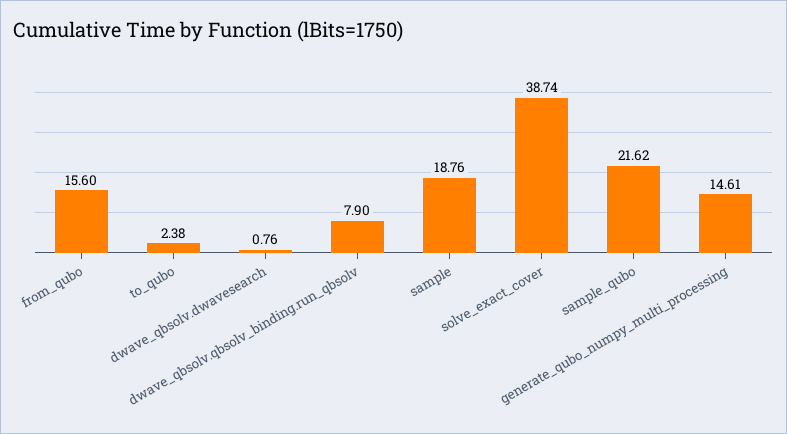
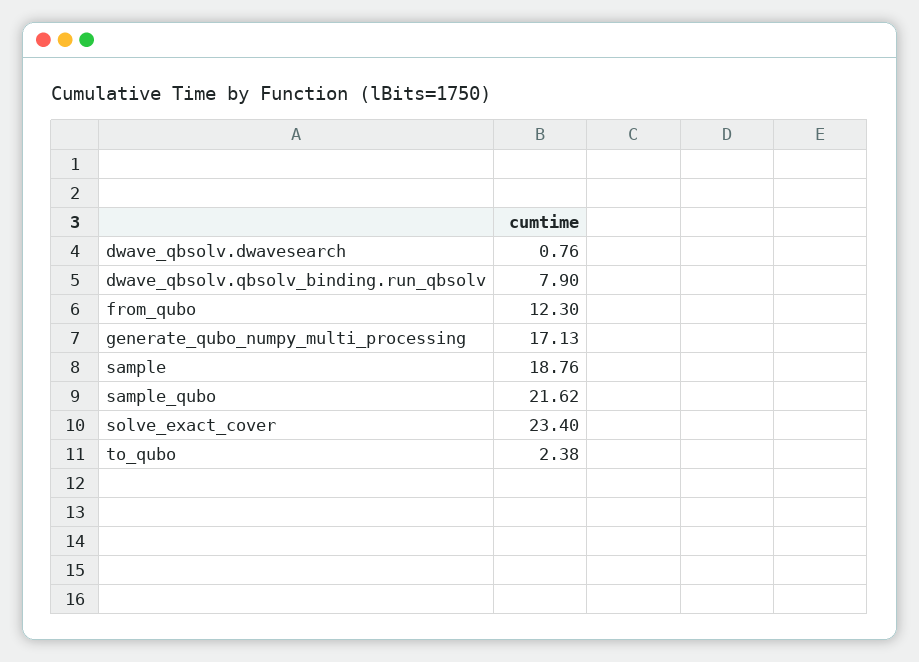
  {
-   "from_qubo": 15.6,
+   "from_qubo": 12.3,
    "to_qubo": 2.38,
    "dwave_qbsolv.dwavesearch": 0.76,
    "dwave_qbsolv.qbsolv_binding.run_qbsolv": 7.9,
    "sample": 18.76,
-   "solve_exact_cover": 38.74,
+   "solve_exact_cover": 23.4,
    "sample_qubo": 21.62,
-   "generate_qubo_numpy_multi_processing": 14.61
+   "generate_qubo_numpy_multi_processing": 17.13
  }

